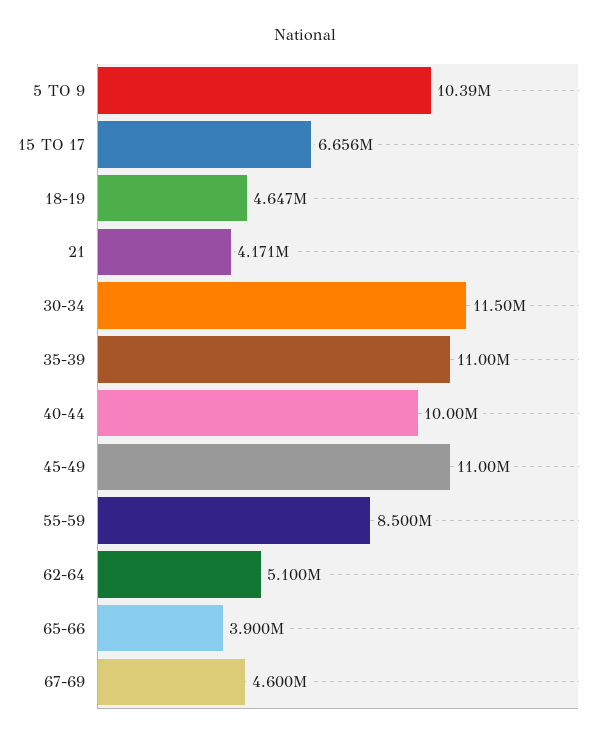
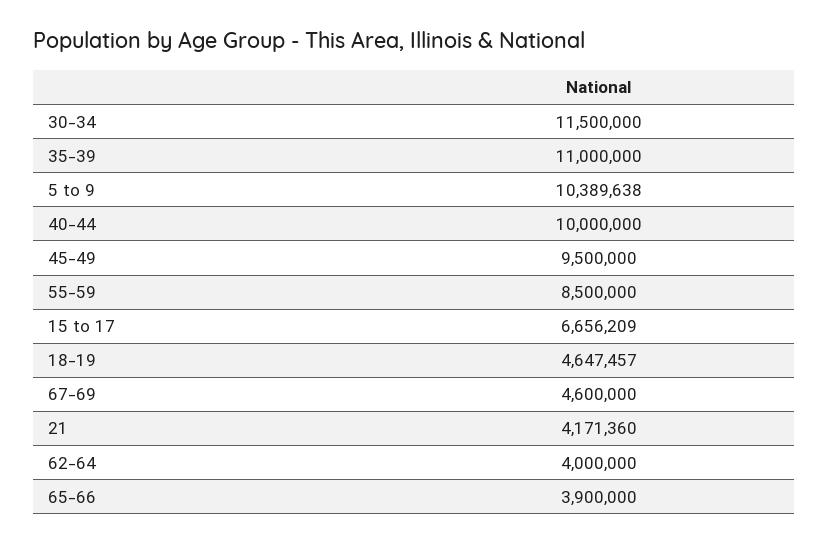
  {
    "5 TO 9": 10389638,
    "15 TO 17": 6656209,
    "18-19": 4647457,
    "21": 4171360,
    "30-34": 11500000,
    "35-39": 11000000,
    "40-44": 10000000,
-   "45-49": 11000000,
+   "45-49": 9500000,
    "55-59": 8500000,
-   "62-64": 5100000,
+   "62-64": 4000000,
    "65-66": 3900000,
    "67-69": 4600000
  }

